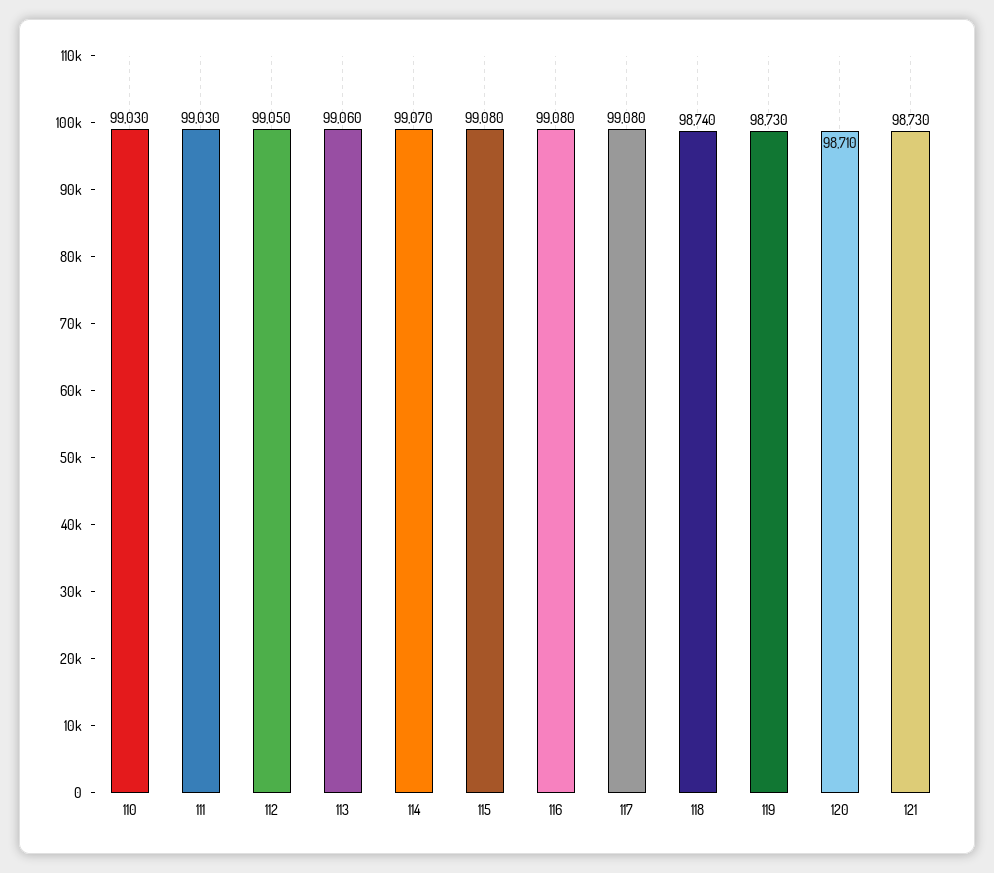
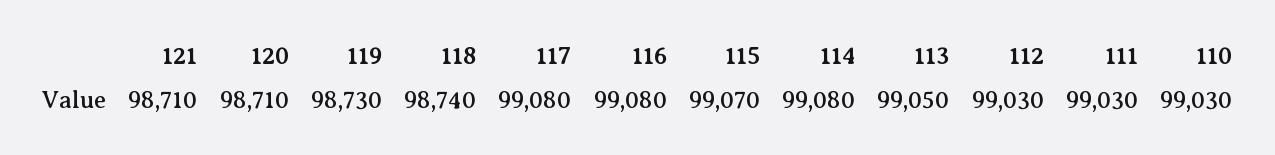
  {
    "110": 99030,
    "111": 99030,
-   "112": 99050,
+   "112": 99030,
-   "113": 99060,
+   "113": 99050,
-   "114": 99070,
+   "114": 99080,
-   "115": 99080,
+   "115": 99070,
    "116": 99080,
    "117": 99080,
    "118": 98740,
    "119": 98730,
    "120": 98710,
-   "121": 98730
+   "121": 98710
  }

